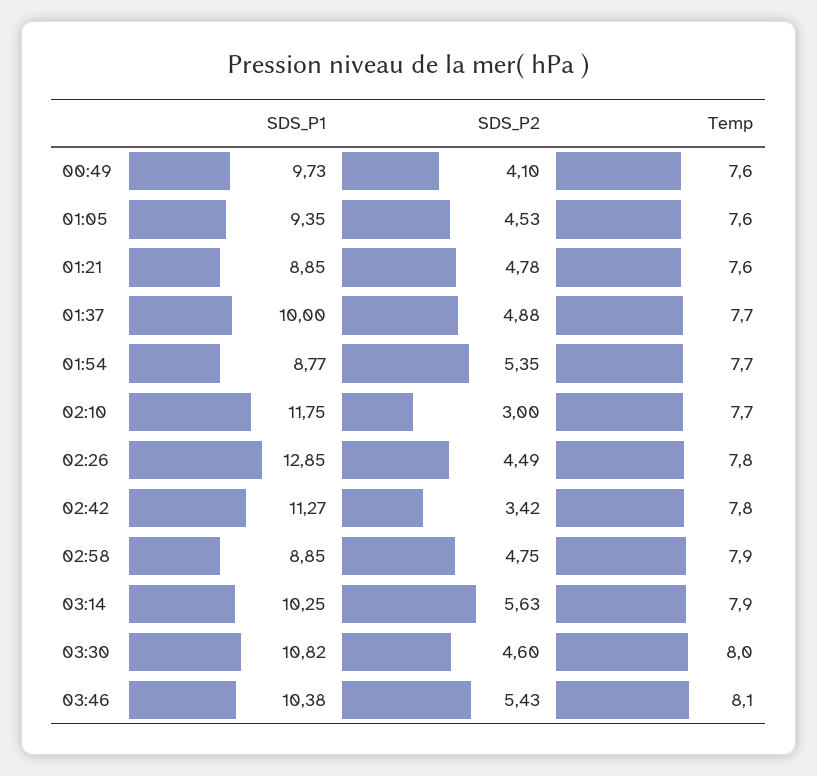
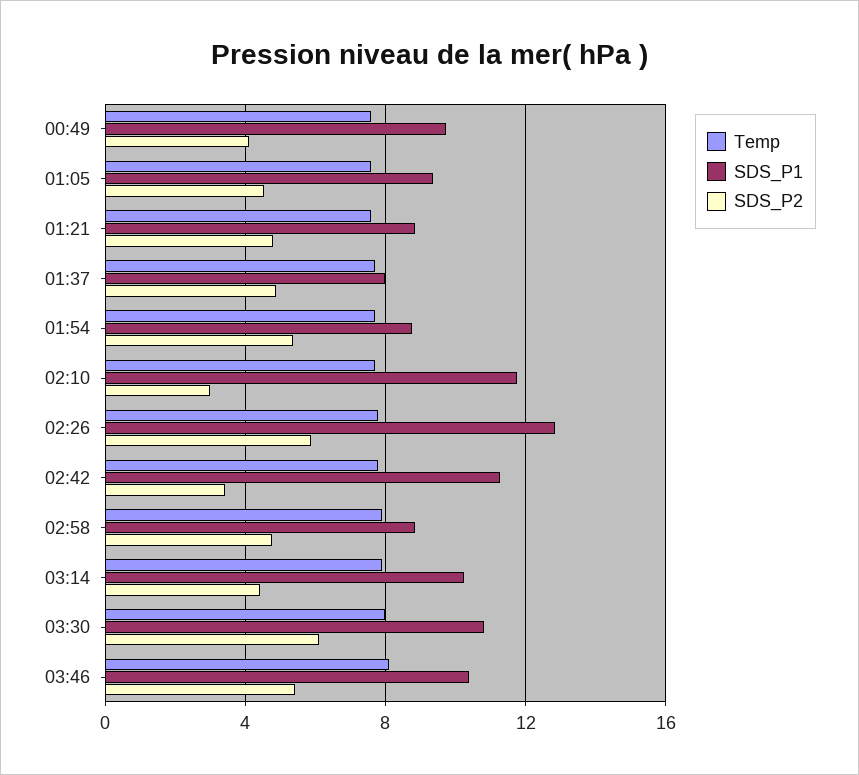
  {
    "SDS_P1": {
      "00:49": 9.73,
      "01:05": 9.35,
      "01:21": 8.85,
-     "01:37": 10,
+     "01:37": 8,
      "01:54": 8.77,
      "02:10": 11.75,
      "02:26": 12.85,
      "02:42": 11.27,
      "02:58": 8.85,
      "03:14": 10.25,
      "03:30": 10.82,
      "03:46": 10.38
    },
    "SDS_P2": {
      "00:49": 4.1,
      "01:05": 4.53,
      "01:21": 4.78,
      "01:37": 4.88,
      "01:54": 5.35,
      "02:10": 3,
-     "02:26": 4.49,
+     "02:26": 6,
      "02:42": 3.42,
      "02:58": 4.75,
-     "03:14": 5.63,
+     "03:14": 4.5,
-     "03:30": 4.6,
+     "03:30": 6,
      "03:46": 5.43
    },
    "Temp": {
      "00:49": 7.6,
      "01:05": 7.6,
      "01:21": 7.6,
      "01:37": 7.7,
      "01:54": 7.7,
      "02:10": 7.7,
      "02:26": 7.8,
      "02:42": 7.8,
      "02:58": 7.9,
      "03:14": 7.9,
      "03:30": 8,
      "03:46": 8.1
    }
  }

